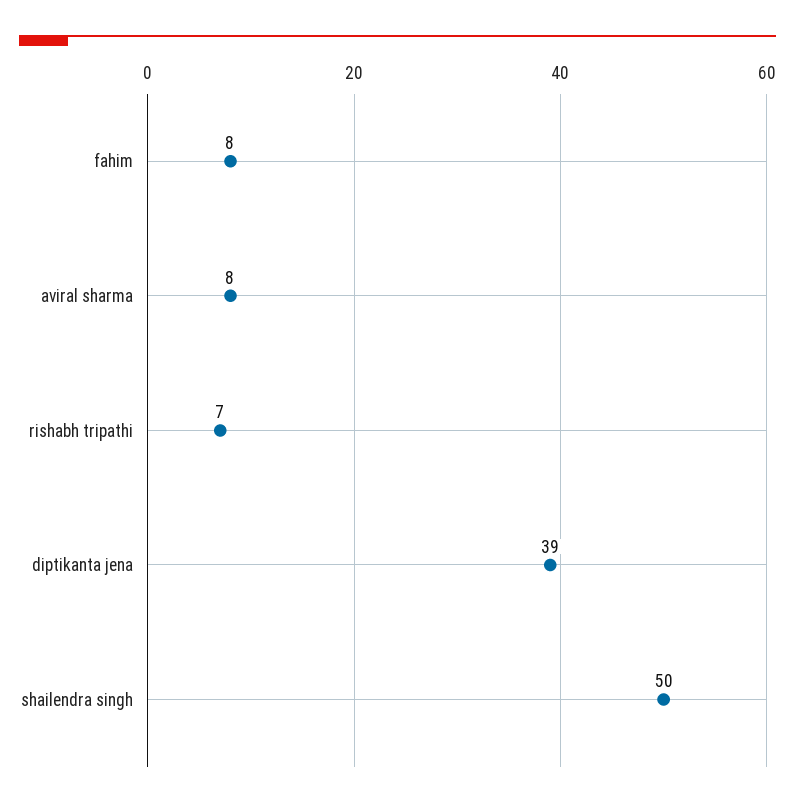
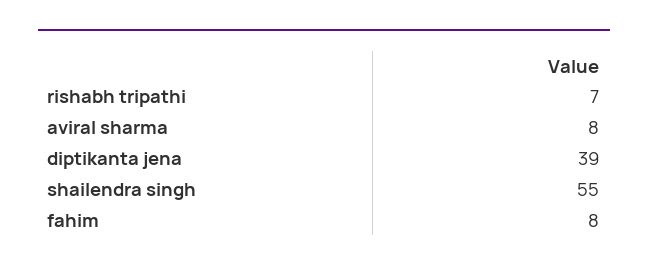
  {
    "fahim": 8,
    "aviral sharma": 8,
    "rishabh tripathi": 7,
    "diptikanta jena": 39,
-   "shailendra singh": 50
+   "shailendra singh": 55
  }

